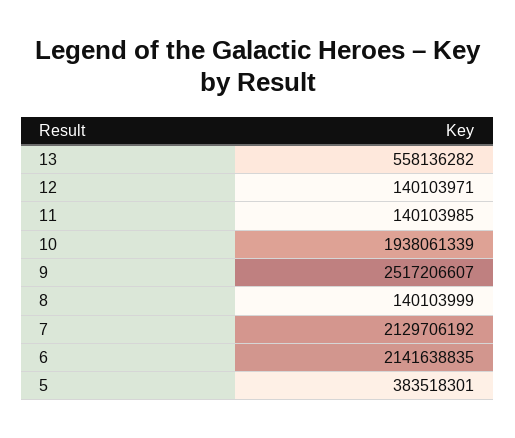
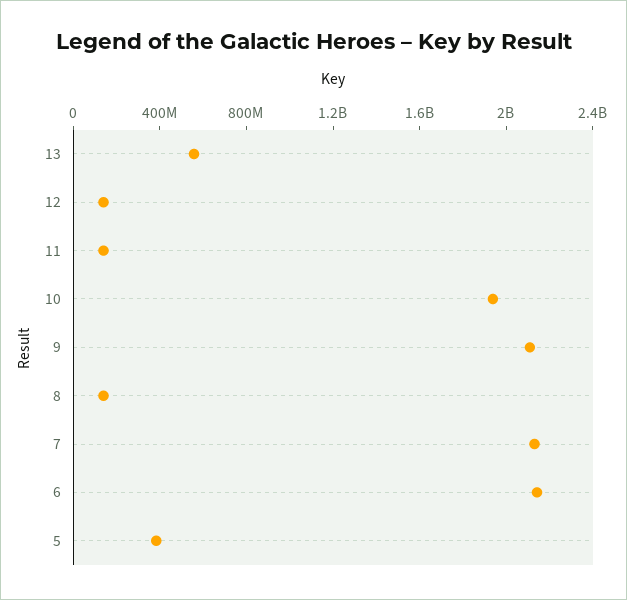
  {
    "13": 558136282,
    "12": 140103971,
    "11": 140103985,
    "10": 1938061339,
-   "9": 2517206607,
+   "9": 2100000000,
    "8": 140103999,
    "7": 2129706192,
    "6": 2141638835,
    "5": 383518301
  }

